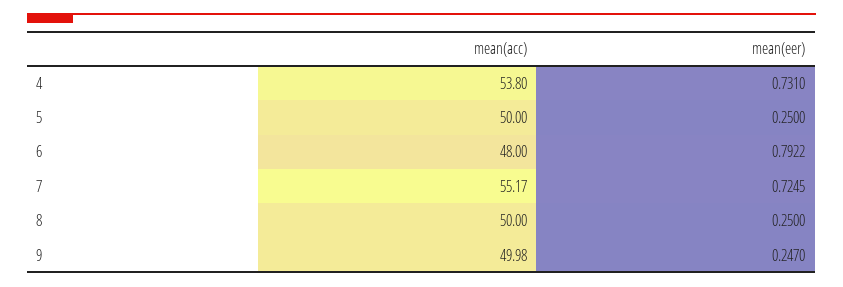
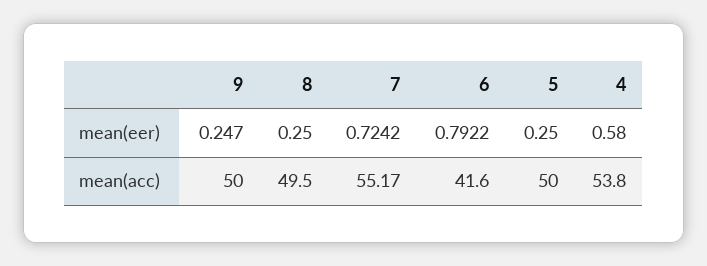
  {
    "mean(acc)": {
      "4": 53.8,
      "5": 50,
-     "6": 48,
+     "6": 41.6,
      "7": 55.17,
-     "8": 50,
+     "8": 49.5,
-     "9": 49.98
+     "9": 50
    },
    "mean(eer)": {
-     "4": 0.731,
+     "4": 0.58,
      "5": 0.25,
      "6": 0.7922,
-     "7": 0.7245,
+     "7": 0.7242,
      "8": 0.25,
      "9": 0.247
    }
  }

